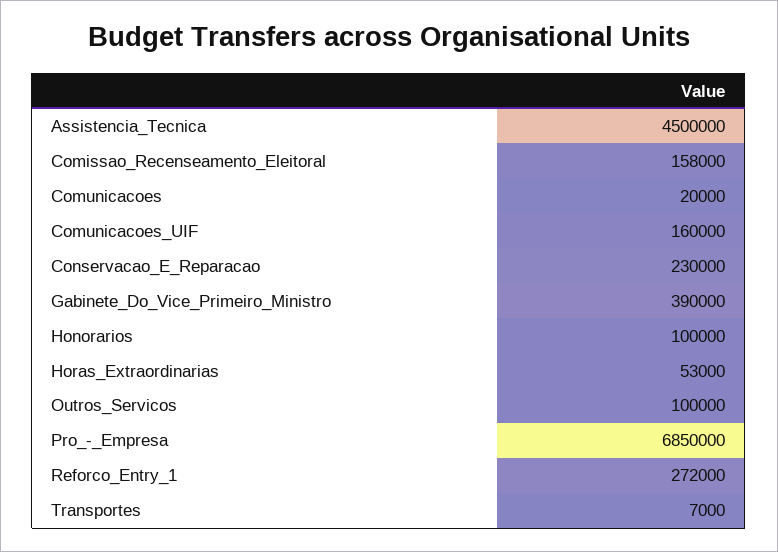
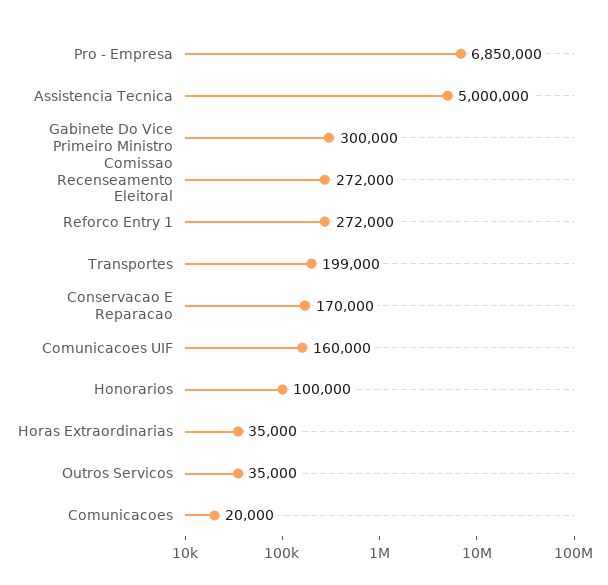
  {
-   "Assistencia_Tecnica": 4500000,
+   "Assistencia_Tecnica": 5000000,
-   "Comissao_Recenseamento_Eleitoral": 158000,
+   "Comissao_Recenseamento_Eleitoral": 272000,
    "Comunicacoes": 20000,
    "Comunicacoes_UIF": 160000,
-   "Conservacao_E_Reparacao": 230000,
+   "Conservacao_E_Reparacao": 170000,
-   "Gabinete_Do_Vice_Primeiro_Ministro": 390000,
+   "Gabinete_Do_Vice_Primeiro_Ministro": 300000,
    "Honorarios": 100000,
-   "Horas_Extraordinarias": 53000,
+   "Horas_Extraordinarias": 35000,
-   "Outros_Servicos": 100000,
+   "Outros_Servicos": 35000,
    "Pro_-_Empresa": 6850000,
    "Reforco_Entry_1": 272000,
-   "Transportes": 7000
+   "Transportes": 199000
  }

